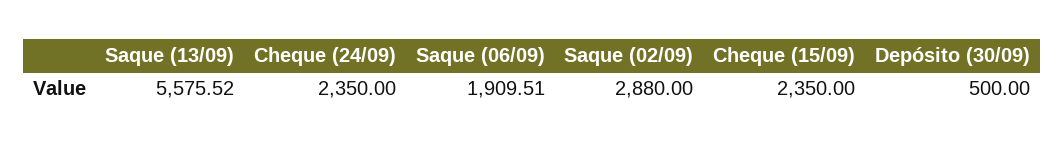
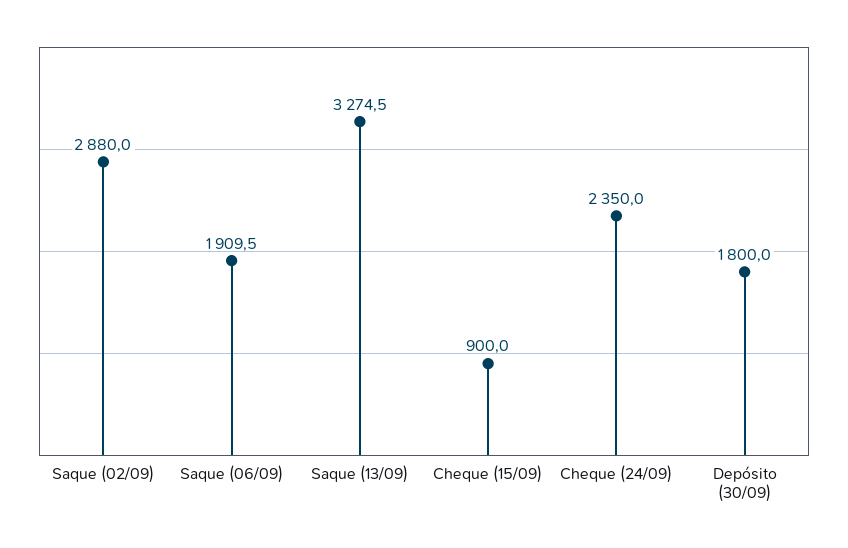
  {
-   "Saque (13/09)": 5575.52,
+   "Saque (13/09)": 3274.5,
    "Cheque (24/09)": 2350,
    "Saque (06/09)": 1909.51,
    "Saque (02/09)": 2880,
-   "Cheque (15/09)": 2350,
+   "Cheque (15/09)": 900,
-   "Depósito (30/09)": 500
+   "Depósito (30/09)": 1800
  }

